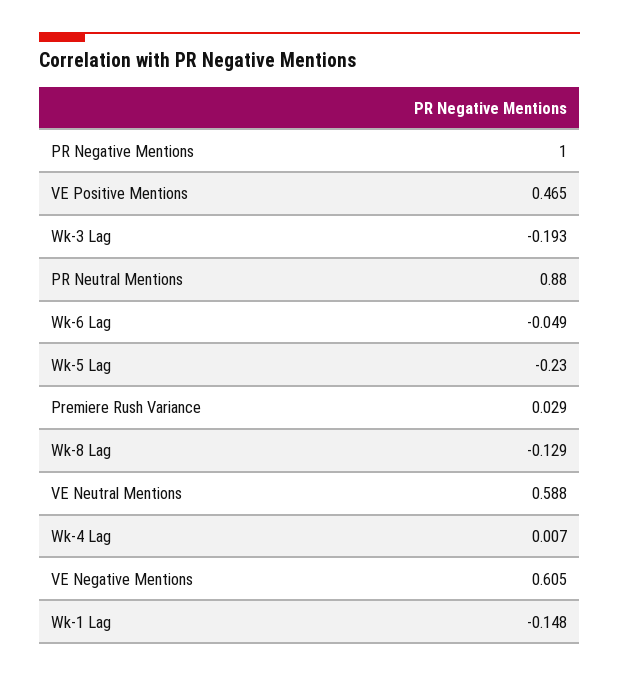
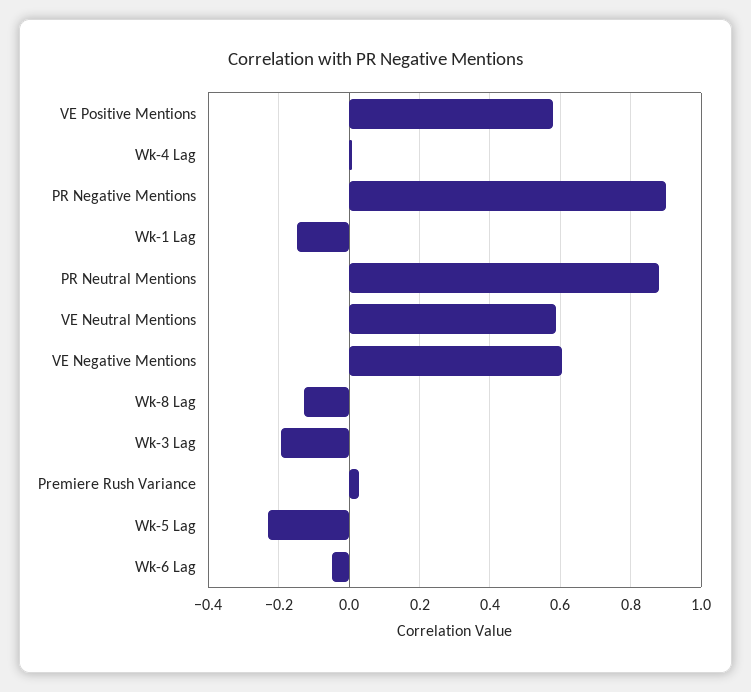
  {
-   "PR Negative Mentions": 1,
+   "PR Negative Mentions": 0.9,
-   "VE Positive Mentions": 0.465,
+   "VE Positive Mentions": 0.58,
    "Wk-3 Lag": -0.193,
    "PR Neutral Mentions": 0.88,
    "Wk-6 Lag": -0.049,
    "Wk-5 Lag": -0.23,
    "Premiere Rush Variance": 0.029,
    "Wk-8 Lag": -0.129,
    "VE Neutral Mentions": 0.588,
    "Wk-4 Lag": 0.007,
    "VE Negative Mentions": 0.605,
    "Wk-1 Lag": -0.148
  }

